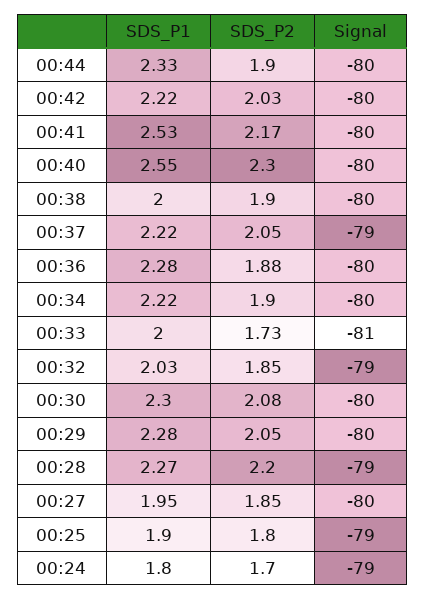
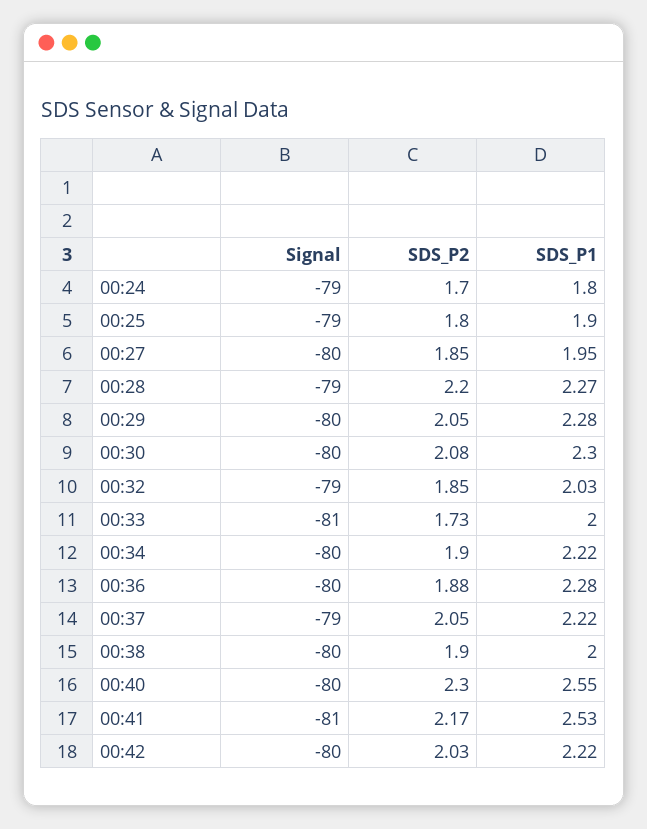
  {
    "SDS_P1": {
-     "00:44": 2.33,
      "00:42": 2.22,
      "00:41": 2.53,
      "00:40": 2.55,
      "00:38": 2,
      "00:37": 2.22,
      "00:36": 2.28,
      "00:34": 2.22,
      "00:33": 2,
      "00:32": 2.03,
      "00:30": 2.3,
      "00:29": 2.28,
      "00:28": 2.27,
      "00:27": 1.95,
      "00:25": 1.9,
      "00:24": 1.8
    },
    "SDS_P2": {
-     "00:44": 1.9,
      "00:42": 2.03,
      "00:41": 2.17,
      "00:40": 2.3,
      "00:38": 1.9,
      "00:37": 2.05,
      "00:36": 1.88,
      "00:34": 1.9,
      "00:33": 1.73,
      "00:32": 1.85,
      "00:30": 2.08,
      "00:29": 2.05,
      "00:28": 2.2,
      "00:27": 1.85,
      "00:25": 1.8,
      "00:24": 1.7
    },
    "Signal": {
-     "00:44": -80,
      "00:42": -80,
-     "00:41": -80,
+     "00:41": -81,
      "00:40": -80,
      "00:38": -80,
      "00:37": -79,
      "00:36": -80,
      "00:34": -80,
      "00:33": -81,
      "00:32": -79,
      "00:30": -80,
      "00:29": -80,
      "00:28": -79,
      "00:27": -80,
      "00:25": -79,
      "00:24": -79
    }
  }

